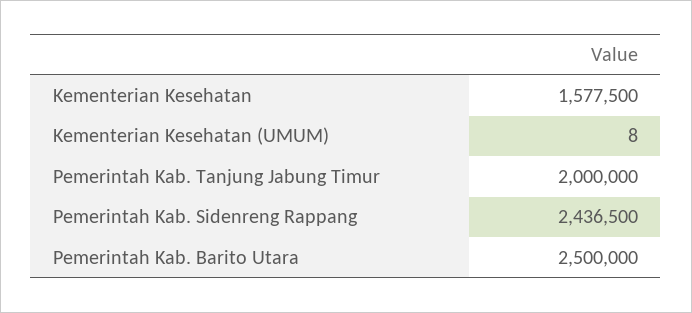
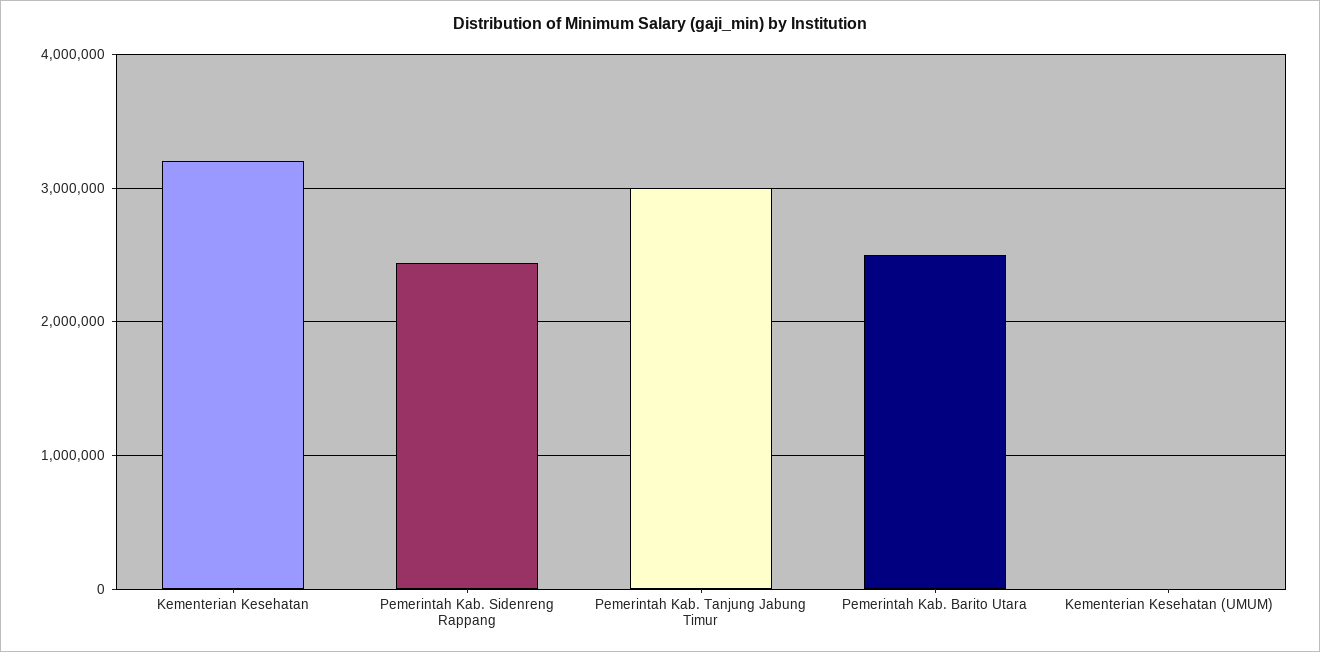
  {
-   "Kementerian Kesehatan": 1577500,
+   "Kementerian Kesehatan": 3200000,
    "Kementerian Kesehatan (UMUM)": 8,
-   "Pemerintah Kab. Tanjung Jabung Timur": 2000000,
+   "Pemerintah Kab. Tanjung Jabung Timur": 3000000,
    "Pemerintah Kab. Sidenreng Rappang": 2436500,
    "Pemerintah Kab. Barito Utara": 2500000
  }

